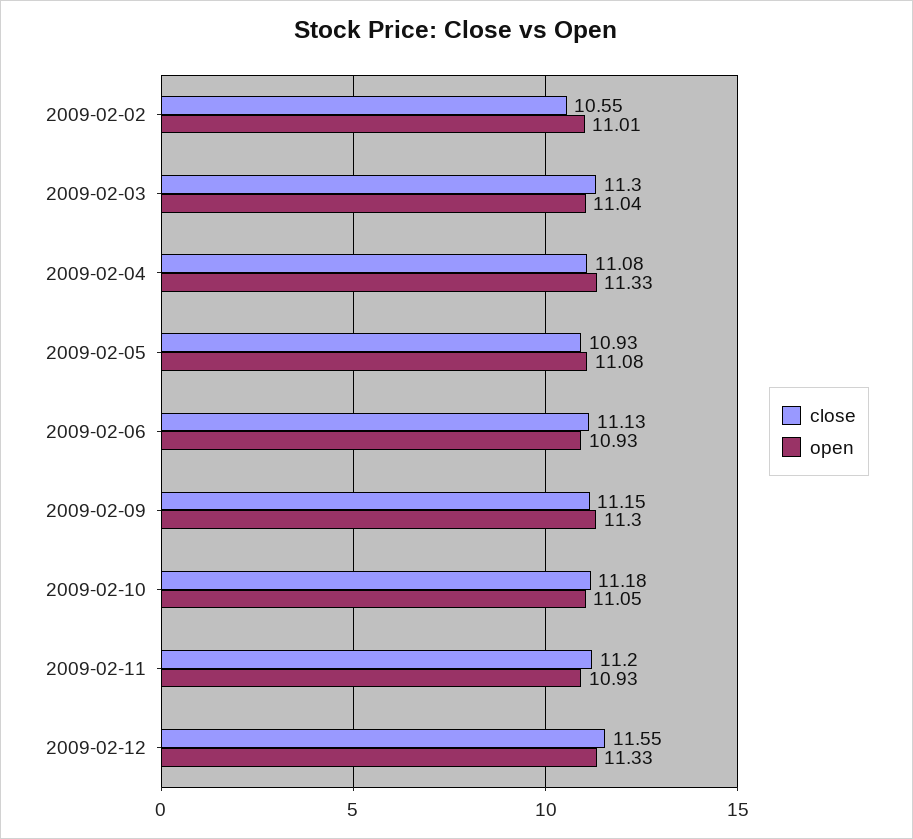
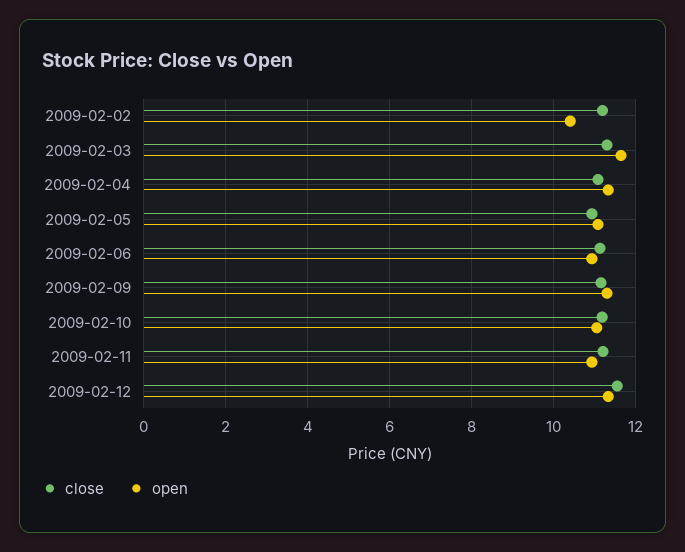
  {
    "close": {
-     "2009-02-02": 10.55,
+     "2009-02-02": 11.2,
      "2009-02-03": 11.3,
      "2009-02-04": 11.08,
      "2009-02-05": 10.93,
      "2009-02-06": 11.13,
      "2009-02-09": 11.15,
      "2009-02-10": 11.18,
      "2009-02-11": 11.2,
      "2009-02-12": 11.55
    },
    "open": {
-     "2009-02-02": 11.01,
+     "2009-02-02": 10.4,
-     "2009-02-03": 11.04,
+     "2009-02-03": 11.6,
      "2009-02-04": 11.33,
      "2009-02-05": 11.08,
      "2009-02-06": 10.93,
      "2009-02-09": 11.3,
      "2009-02-10": 11.05,
      "2009-02-11": 10.93,
      "2009-02-12": 11.33
    }
  }

